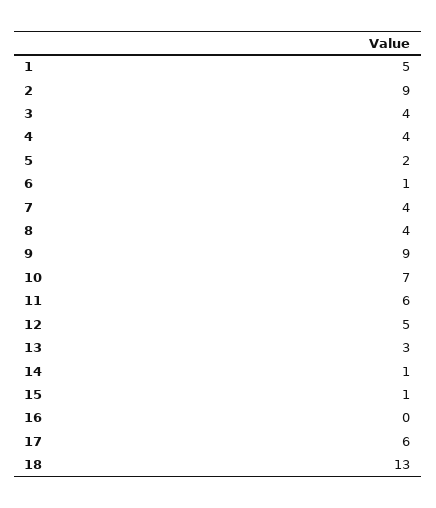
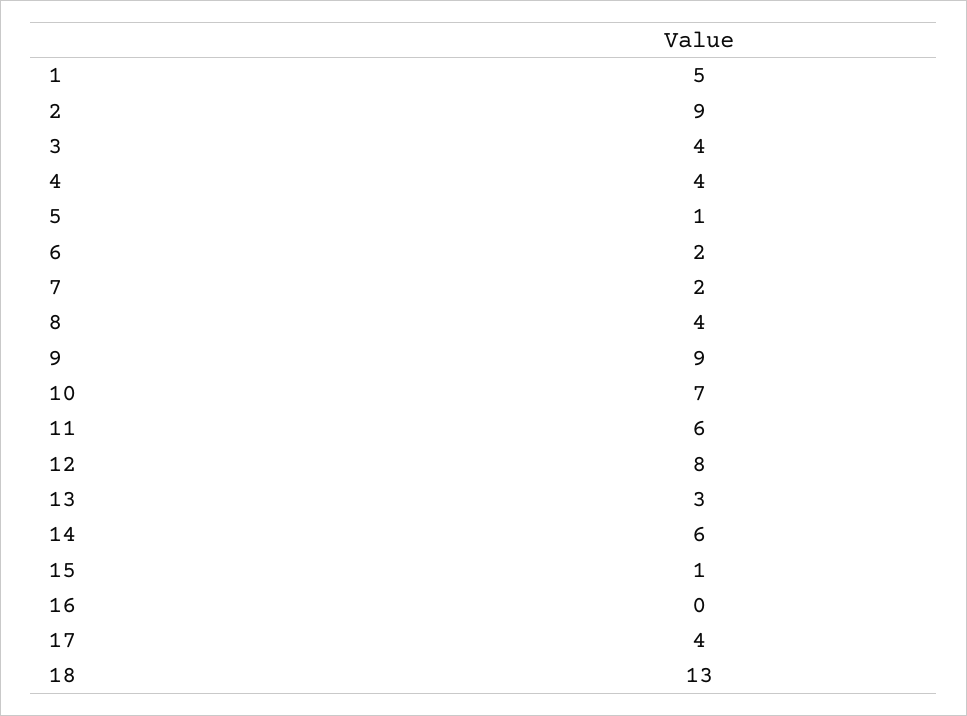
  {
    "1": 5,
    "2": 9,
    "3": 4,
    "4": 4,
-   "5": 2,
+   "5": 1,
-   "6": 1,
+   "6": 2,
-   "7": 4,
+   "7": 2,
    "8": 4,
    "9": 9,
    "10": 7,
    "11": 6,
-   "12": 5,
+   "12": 8,
    "13": 3,
-   "14": 1,
+   "14": 6,
    "15": 1,
    "16": 0,
-   "17": 6,
+   "17": 4,
    "18": 13
  }

